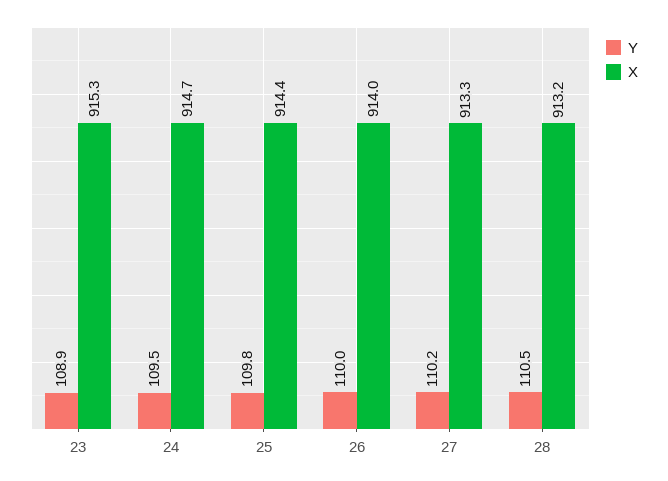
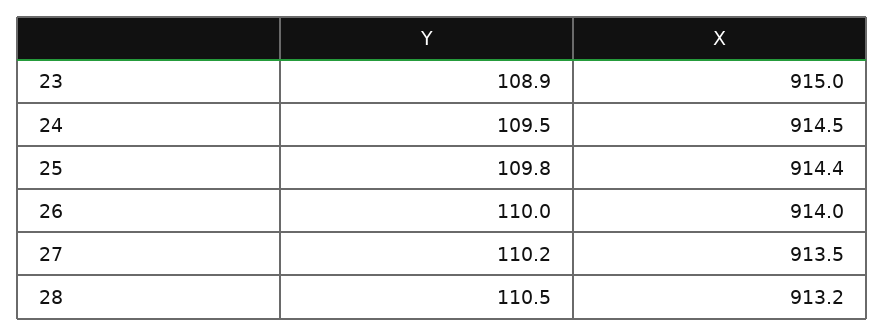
  {
    "Y": {
      "23": 108.9,
      "24": 109.5,
      "25": 109.8,
      "26": 110,
      "27": 110.2,
      "28": 110.5
    },
    "X": {
-     "23": 915.3,
+     "23": 915,
-     "24": 914.7,
+     "24": 914.5,
      "25": 914.4,
      "26": 914,
-     "27": 913.3,
+     "27": 913.5,
      "28": 913.2
    }
  }

